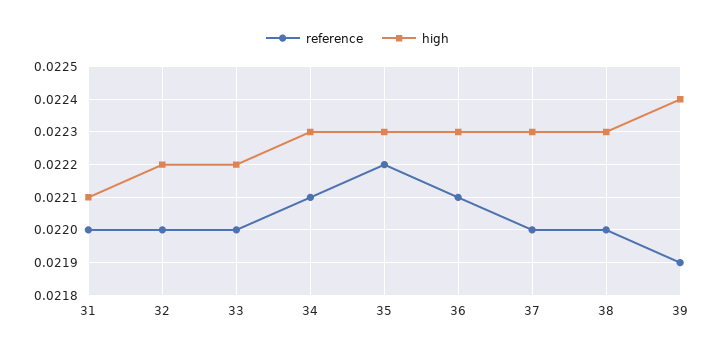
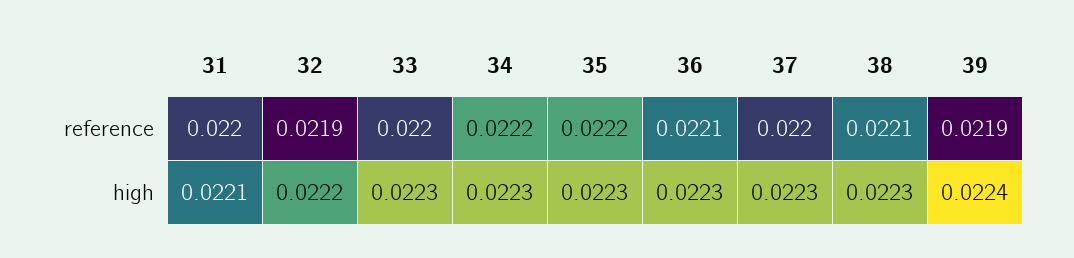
  {
    "reference": {
      "31": 0.022,
-     "32": 0.022,
+     "32": 0.0219,
      "33": 0.022,
-     "34": 0.0221,
+     "34": 0.0222,
      "35": 0.0222,
      "36": 0.0221,
      "37": 0.022,
-     "38": 0.022,
+     "38": 0.0221,
      "39": 0.0219
    },
    "high": {
      "31": 0.0221,
      "32": 0.0222,
-     "33": 0.0222,
+     "33": 0.0223,
      "34": 0.0223,
      "35": 0.0223,
      "36": 0.0223,
      "37": 0.0223,
      "38": 0.0223,
      "39": 0.0224
    }
  }

